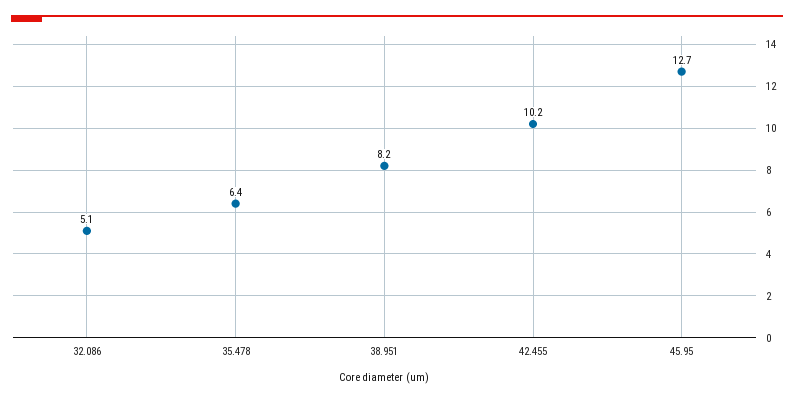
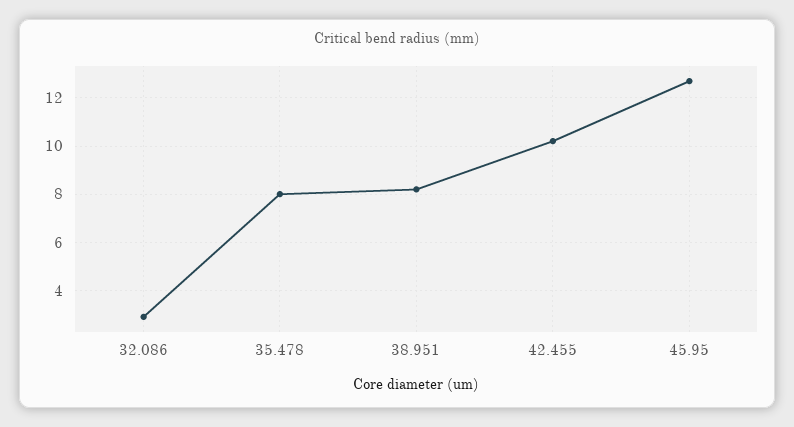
  {
-   "32.086": 5.1,
+   "32.086": 3,
-   "35.478": 6.4,
+   "35.478": 8,
    "38.951": 8.2,
    "42.455": 10.2,
    "45.95": 12.7
  }

